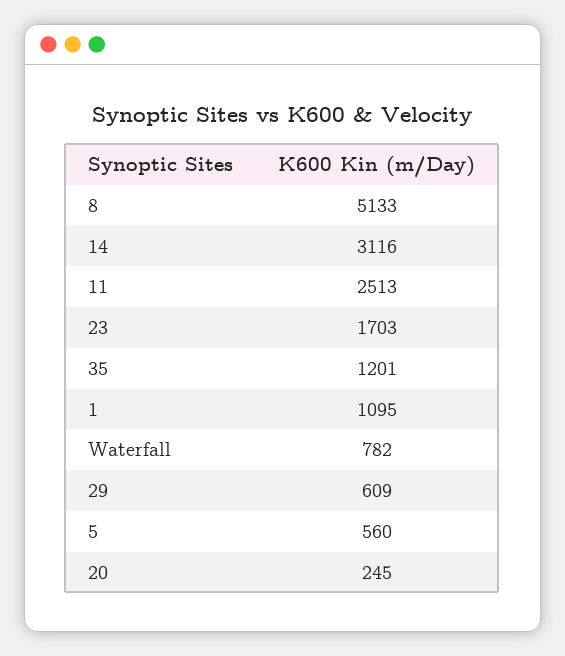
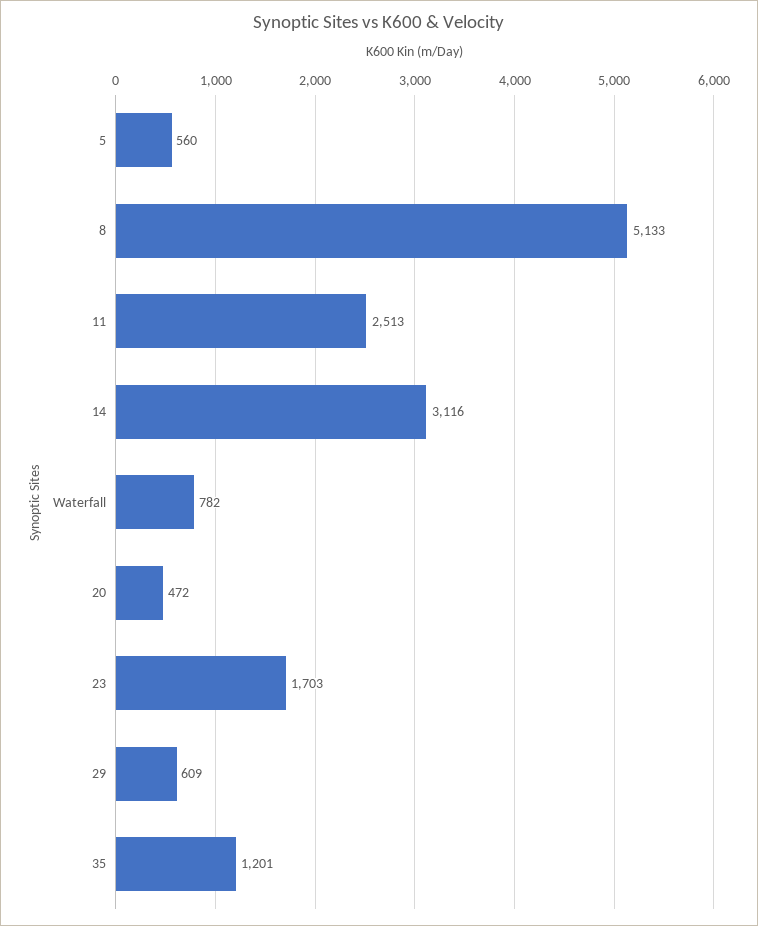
  {
    "8": 5133,
    "14": 3116,
    "11": 2513,
    "23": 1703,
    "35": 1201,
-   "1": 1095,
    "Waterfall": 782,
    "29": 609,
    "5": 560,
-   "20": 245
+   "20": 472
  }

